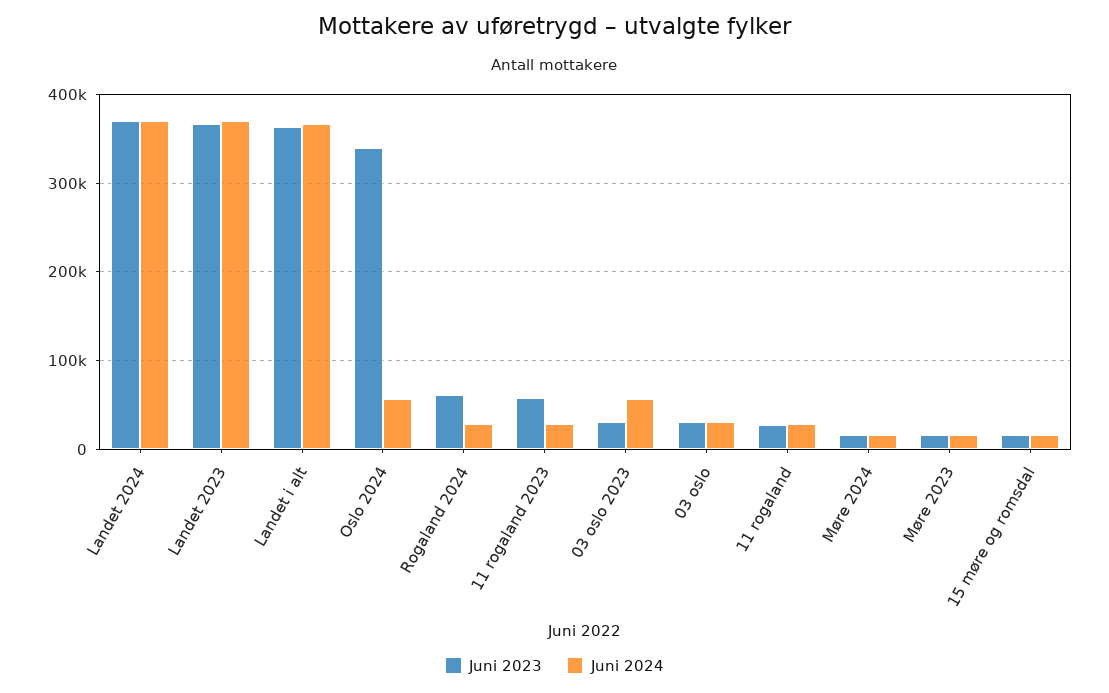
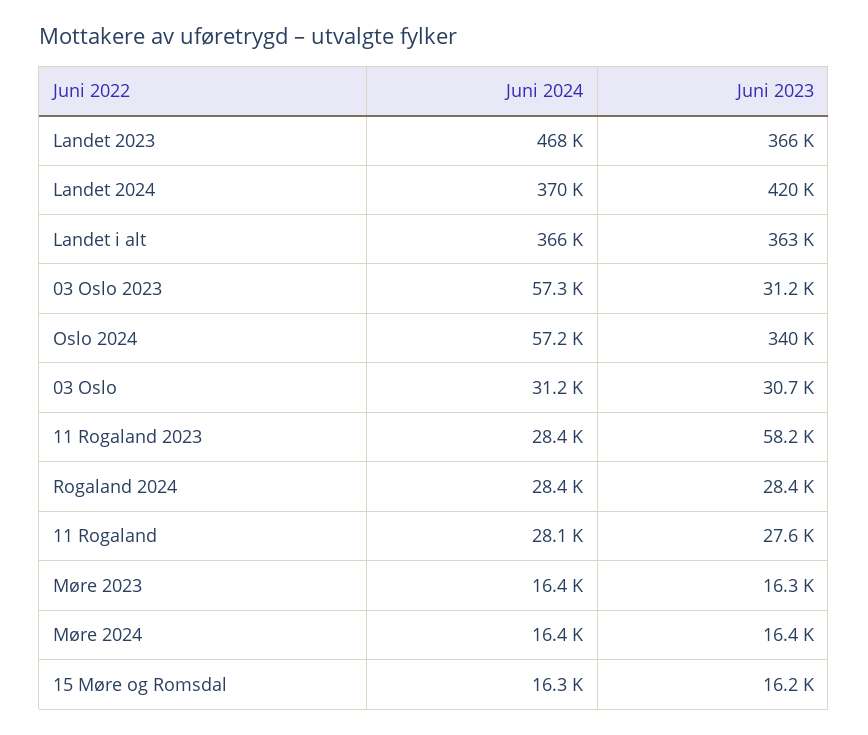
  {
    "Juni 2023": {
-     "Landet 2024": 370000,
+     "Landet 2024": 420000,
      "Landet 2023": 366000,
      "Landet i alt": 363000,
      "Oslo 2024": 340000,
-     "Rogaland 2024": 60000,
+     "Rogaland 2024": 28400,
      "11 rogaland 2023": 58200,
      "03 oslo 2023": 31200,
      "03 oslo": 30700,
      "11 rogaland": 27600,
      "Møre 2024": 16400,
      "Møre 2023": 16300,
      "15 møre og romsdal": 16200
    },
    "Juni 2024": {
      "Landet 2024": 370000,
-     "Landet 2023": 370000,
+     "Landet 2023": 468000,
      "Landet i alt": 366000,
      "Oslo 2024": 57200,
      "Rogaland 2024": 28400,
      "11 rogaland 2023": 28400,
      "03 oslo 2023": 57300,
      "03 oslo": 31200,
      "11 rogaland": 28100,
      "Møre 2024": 16400,
      "Møre 2023": 16400,
      "15 møre og romsdal": 16300
    }
  }

